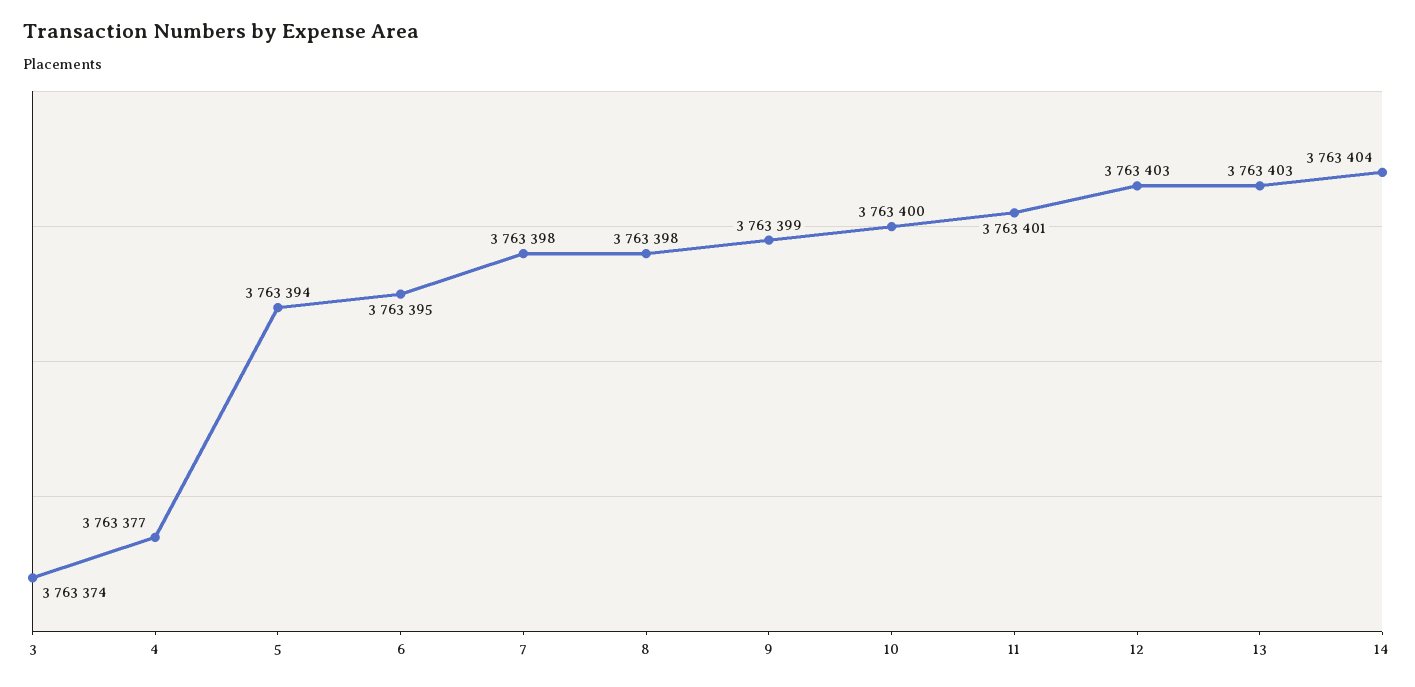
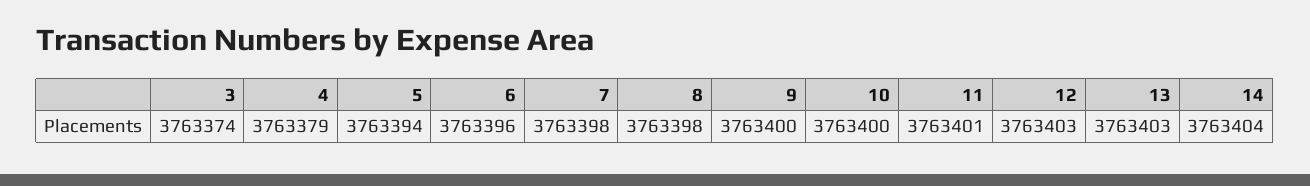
  {
    "3": 3763374,
-   "4": 3763377,
+   "4": 3763379,
    "5": 3763394,
-   "6": 3763395,
+   "6": 3763396,
    "7": 3763398,
    "8": 3763398,
-   "9": 3763399,
+   "9": 3763400,
    "10": 3763400,
    "11": 3763401,
    "12": 3763403,
    "13": 3763403,
    "14": 3763404
  }

